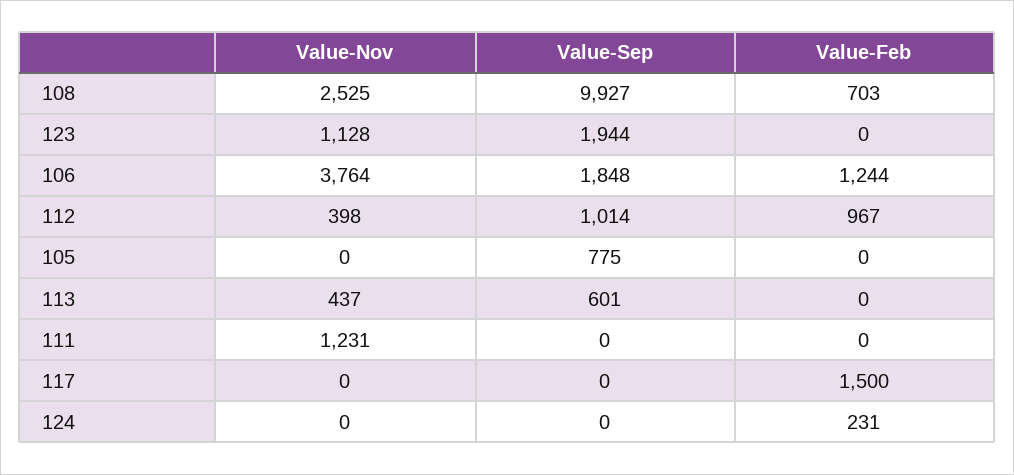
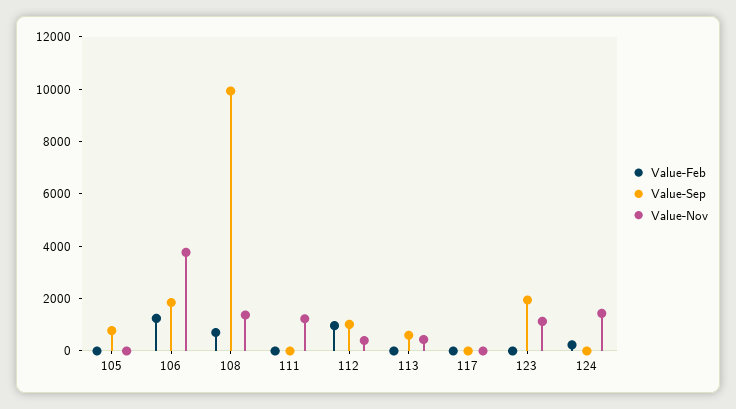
  {
    "Value-Nov": {
-     "108": 2525,
+     "108": 1500,
      "123": 1128,
      "106": 3764,
      "112": 398,
      "105": 0,
      "113": 437,
      "111": 1231,
      "117": 0,
-     "124": 0
+     "124": 1500
    },
    "Value-Sep": {
      "108": 9927,
      "123": 1944,
      "106": 1848,
      "112": 1014,
      "105": 775,
      "113": 601,
      "111": 0,
      "117": 0,
      "124": 0
    },
    "Value-Feb": {
      "108": 703,
      "123": 0,
      "106": 1244,
      "112": 967,
      "105": 0,
      "113": 0,
      "111": 0,
-     "117": 1500,
+     "117": 0,
      "124": 231
    }
  }

